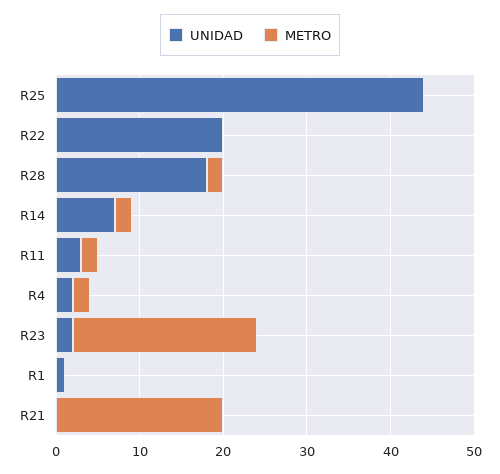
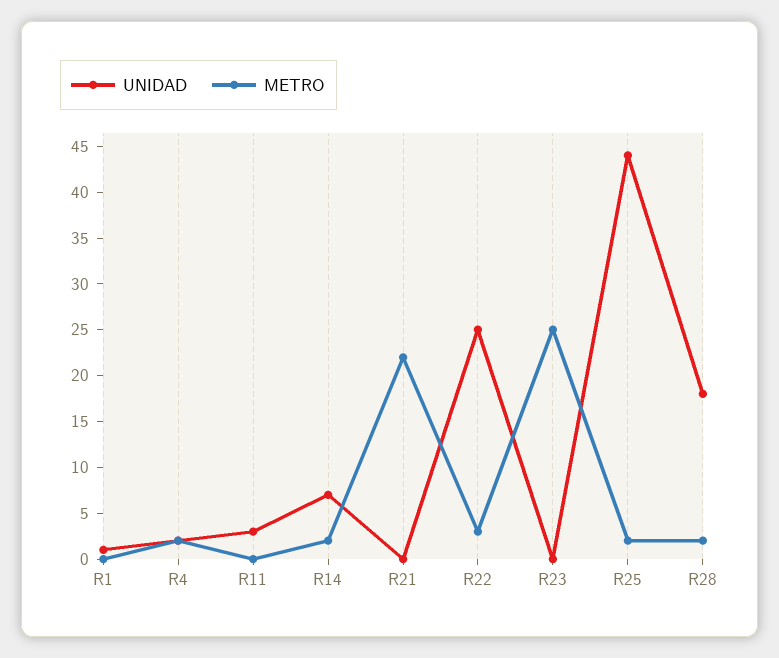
  {
    "UNIDAD": {
      "R25": 44,
-     "R22": 20,
+     "R22": 25,
      "R28": 18,
      "R14": 7,
      "R11": 3,
      "R4": 2,
-     "R23": 2,
+     "R23": 0,
      "R1": 1,
      "R21": 0
    },
    "METRO": {
-     "R25": 0,
+     "R25": 2,
-     "R22": 0,
+     "R22": 3,
      "R28": 2,
      "R14": 2,
-     "R11": 2,
+     "R11": 0,
      "R4": 2,
-     "R23": 22,
+     "R23": 25,
      "R1": 0,
-     "R21": 20
+     "R21": 22
    }
  }

